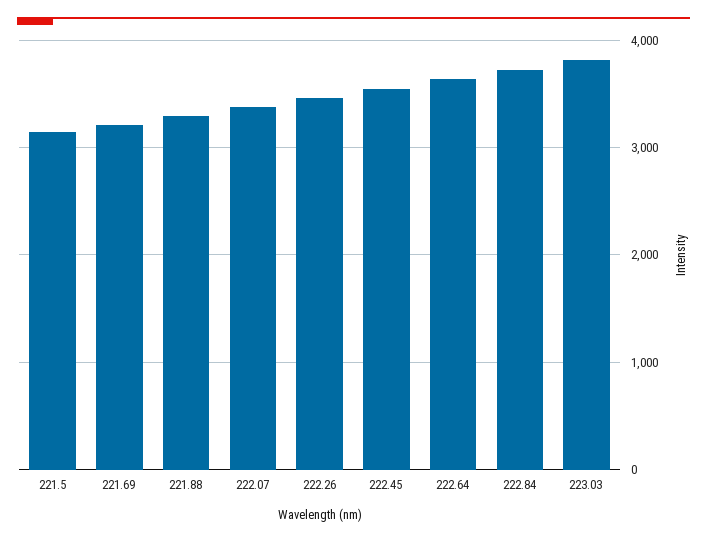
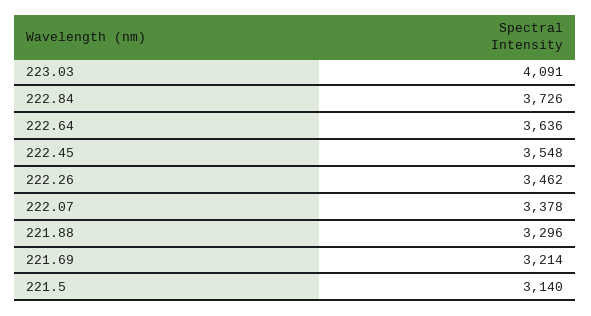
  {
    "221.5": 3140,
    "221.69": 3214,
    "221.88": 3296,
    "222.07": 3378,
    "222.26": 3462,
    "222.45": 3548,
    "222.64": 3636,
    "222.84": 3726,
-   "223.03": 3800
+   "223.03": 4091
  }

